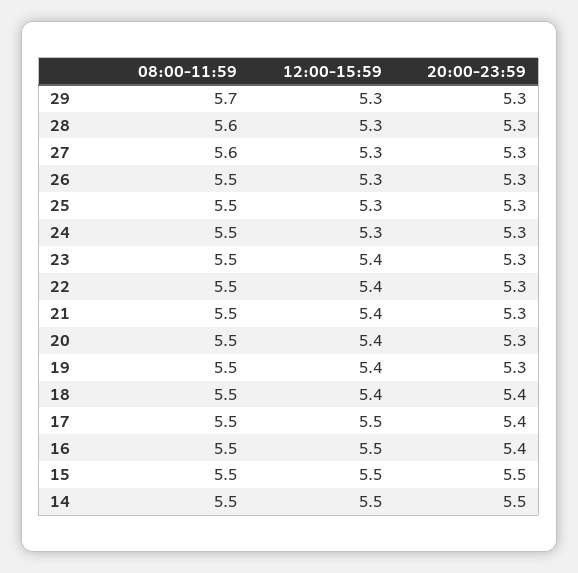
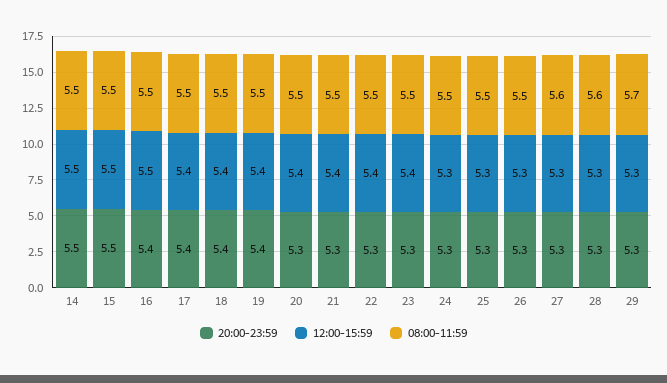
  {
    "08:00-11:59": {
      "29": 5.7,
      "28": 5.6,
      "27": 5.6,
      "26": 5.5,
      "25": 5.5,
      "24": 5.5,
      "23": 5.5,
      "22": 5.5,
      "21": 5.5,
      "20": 5.5,
      "19": 5.5,
      "18": 5.5,
      "17": 5.5,
      "16": 5.5,
      "15": 5.5,
      "14": 5.5
    },
    "12:00-15:59": {
      "29": 5.3,
      "28": 5.3,
      "27": 5.3,
      "26": 5.3,
      "25": 5.3,
      "24": 5.3,
      "23": 5.4,
      "22": 5.4,
      "21": 5.4,
      "20": 5.4,
      "19": 5.4,
      "18": 5.4,
-     "17": 5.5,
+     "17": 5.4,
      "16": 5.5,
      "15": 5.5,
      "14": 5.5
    },
    "20:00-23:59": {
      "29": 5.3,
      "28": 5.3,
      "27": 5.3,
      "26": 5.3,
      "25": 5.3,
      "24": 5.3,
      "23": 5.3,
      "22": 5.3,
      "21": 5.3,
      "20": 5.3,
-     "19": 5.3,
+     "19": 5.4,
      "18": 5.4,
      "17": 5.4,
      "16": 5.4,
      "15": 5.5,
      "14": 5.5
    }
  }

